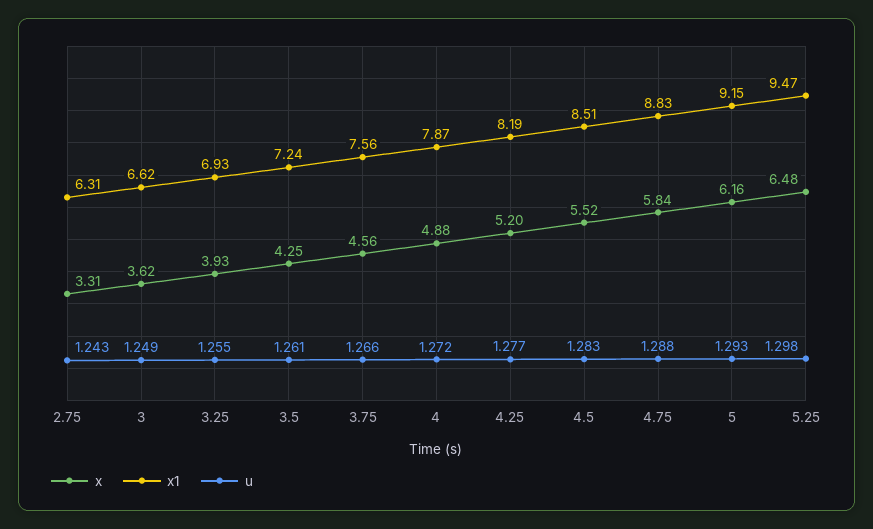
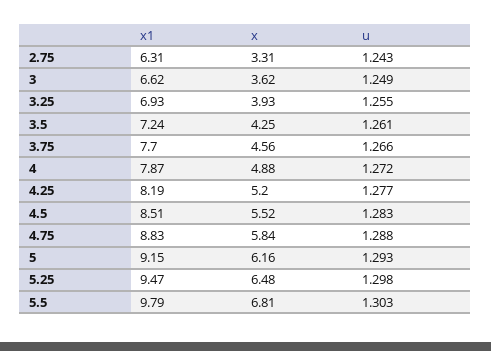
  {
    "x": {
      "2.75": 3.31,
      "3": 3.62,
      "3.25": 3.93,
      "3.5": 4.25,
      "3.75": 4.56,
      "4": 4.88,
      "4.25": 5.2,
      "4.5": 5.52,
      "4.75": 5.84,
      "5": 6.16,
-     "5.25": 6.48
+     "5.25": 6.48,
+     "5.5": 6.81
    },
    "x1": {
      "2.75": 6.31,
      "3": 6.62,
      "3.25": 6.93,
      "3.5": 7.24,
-     "3.75": 7.56,
+     "3.75": 7.7,
      "4": 7.87,
      "4.25": 8.19,
      "4.5": 8.51,
      "4.75": 8.83,
      "5": 9.15,
-     "5.25": 9.47
+     "5.25": 9.47,
+     "5.5": 9.79
    },
    "u": {
      "2.75": 1.243,
      "3": 1.249,
      "3.25": 1.255,
      "3.5": 1.261,
      "3.75": 1.266,
      "4": 1.272,
      "4.25": 1.277,
      "4.5": 1.283,
      "4.75": 1.288,
      "5": 1.293,
-     "5.25": 1.298
+     "5.25": 1.298,
+     "5.5": 1.303
    }
  }

